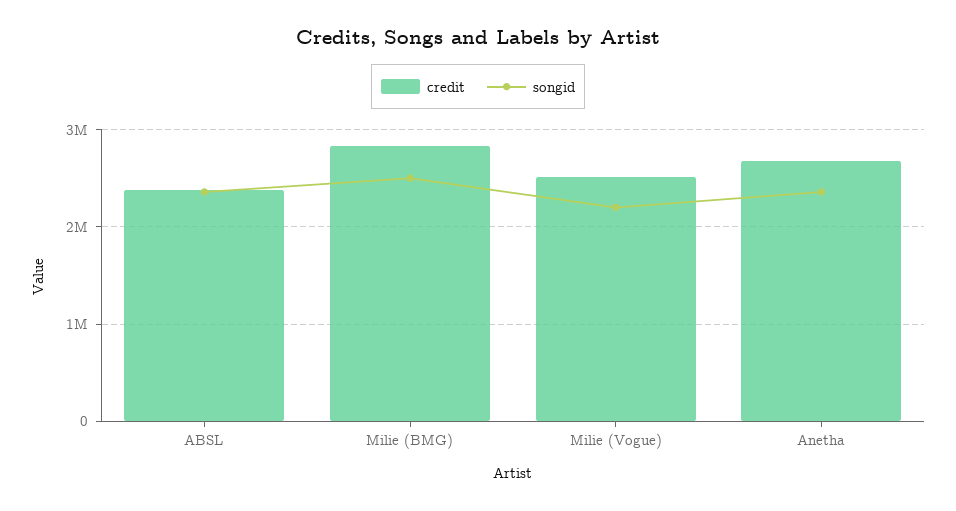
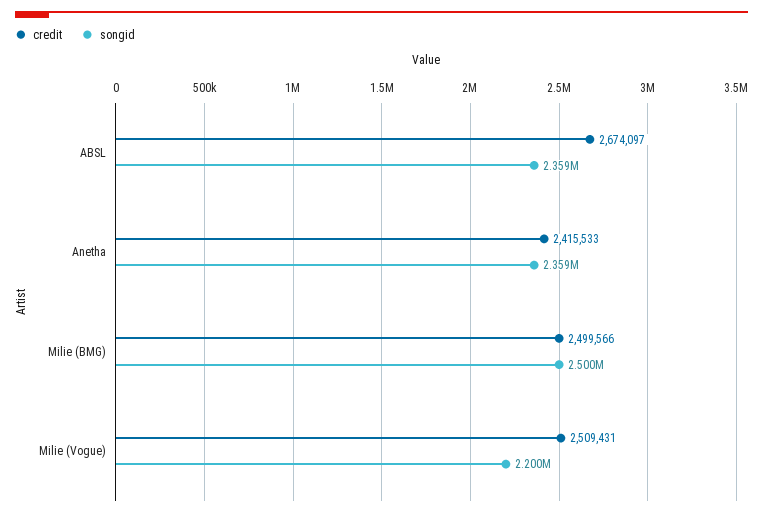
  {
    "credit": {
-     "ABSL": 2400000,
+     "ABSL": 2674097,
-     "Milie (BMG)": 2800000,
+     "Milie (BMG)": 2499566,
      "Milie (Vogue)": 2509431,
-     "Anetha": 2700000
+     "Anetha": 2415533
    },
    "songid": {
      "ABSL": 2359000,
      "Milie (BMG)": 2500000,
      "Milie (Vogue)": 2200000,
      "Anetha": 2359000
    }
  }

